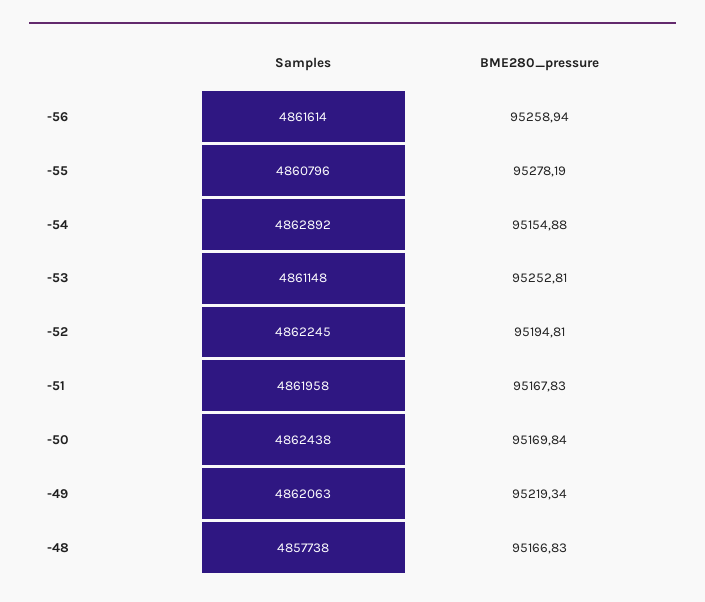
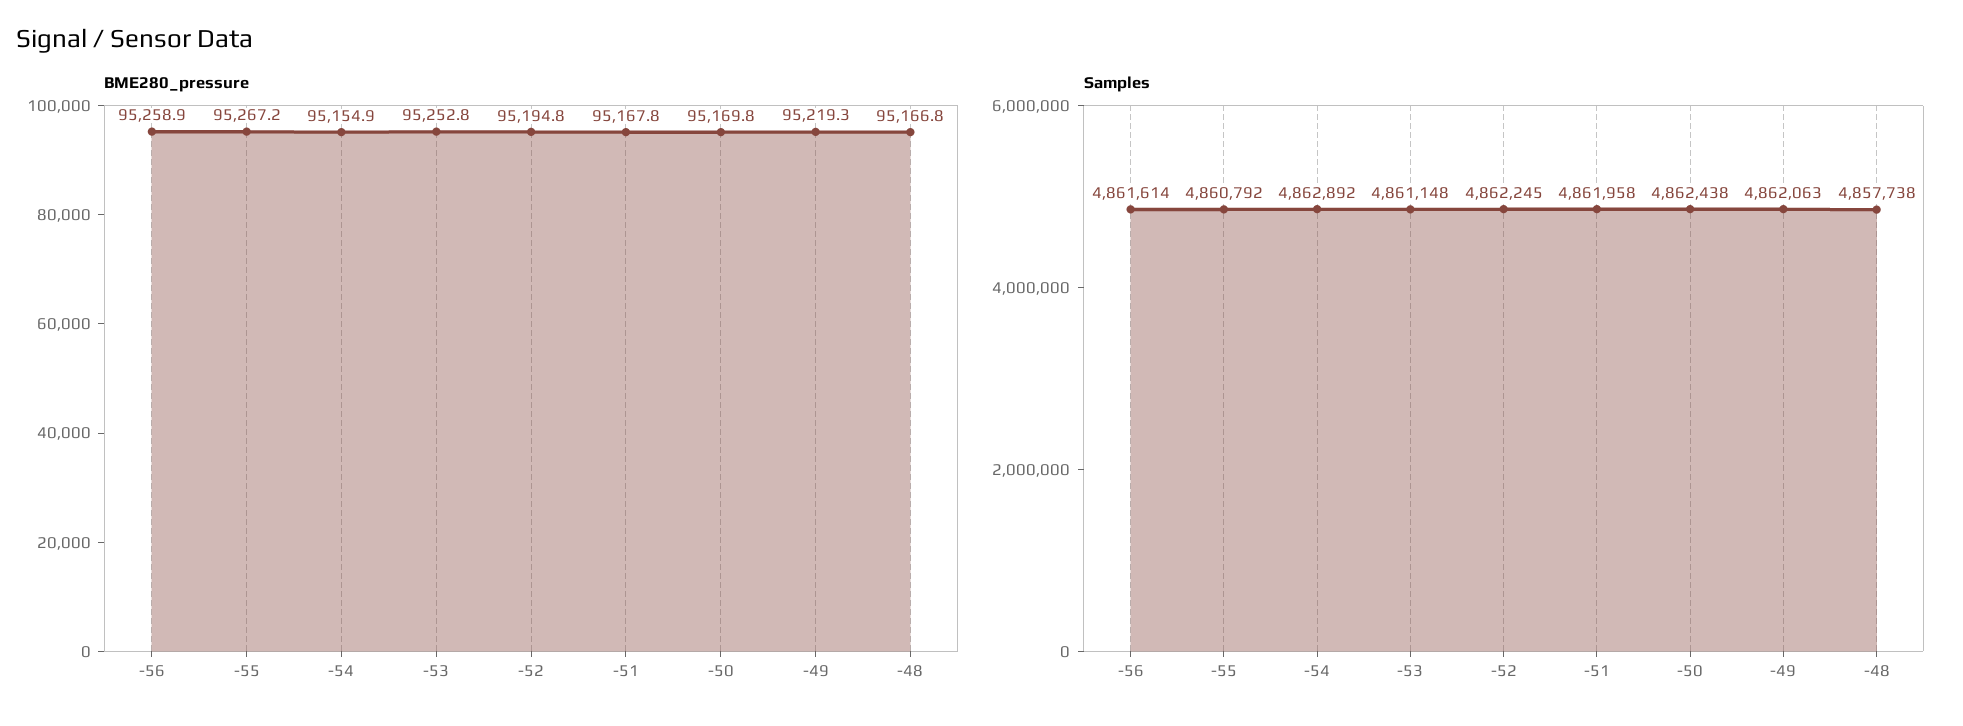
  {
    "Samples": {
      "-56": 4861614,
-     "-55": 4860796,
+     "-55": 4860792,
      "-54": 4862892,
      "-53": 4861148,
      "-52": 4862245,
      "-51": 4861958,
      "-50": 4862438,
      "-49": 4862063,
      "-48": 4857738
    },
    "BME280_pressure": {
      "-56": 95258.94,
-     "-55": 95278.19,
+     "-55": 95267.2,
      "-54": 95154.88,
      "-53": 95252.81,
      "-52": 95194.81,
      "-51": 95167.83,
      "-50": 95169.84,
      "-49": 95219.34,
      "-48": 95166.83
    }
  }

